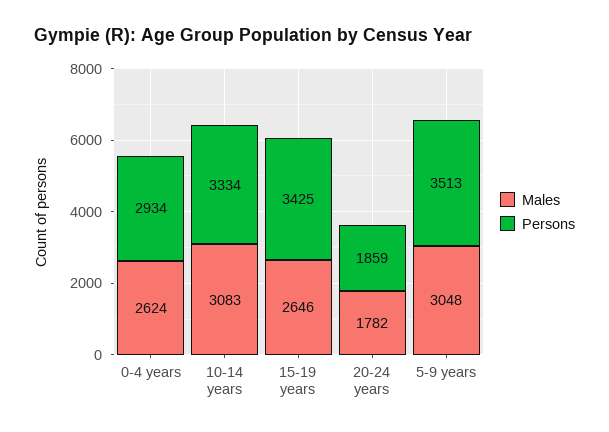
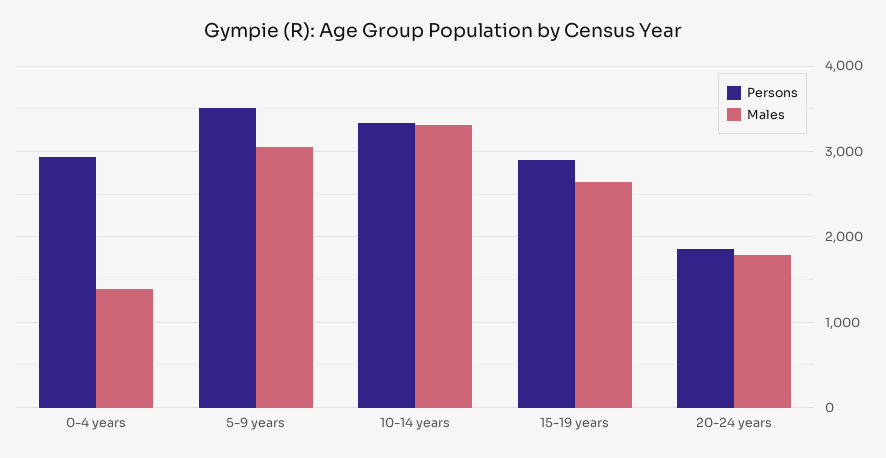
  {
    "Males": {
-     "0-4 years": 2624,
+     "0-4 years": 1400,
-     "10-14 years": 3083,
+     "10-14 years": 3300,
      "15-19 years": 2646,
      "20-24 years": 1782,
      "5-9 years": 3048
    },
    "Persons": {
      "0-4 years": 2934,
      "10-14 years": 3334,
-     "15-19 years": 3425,
+     "15-19 years": 2900,
      "20-24 years": 1859,
      "5-9 years": 3513
    }
  }

